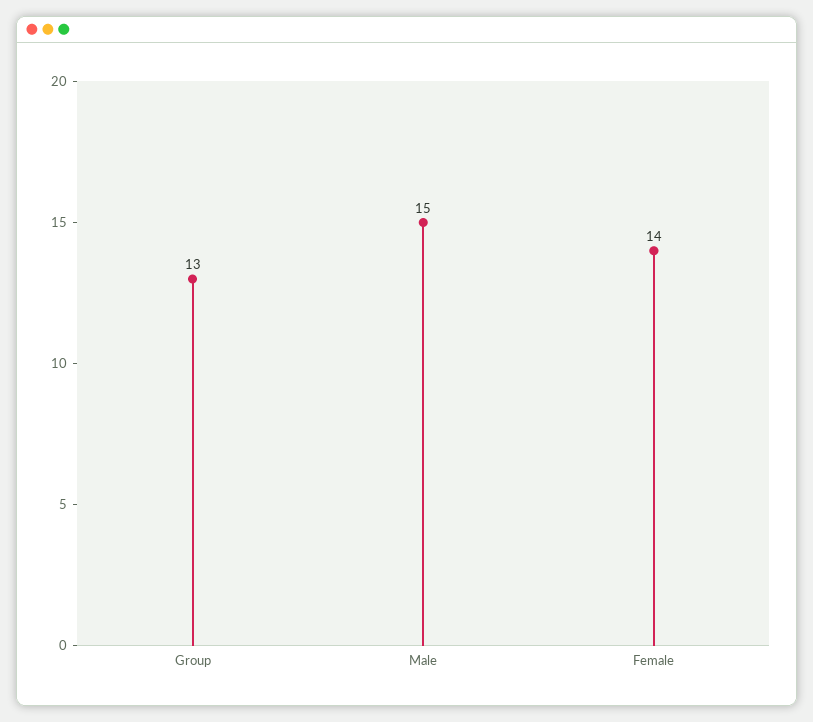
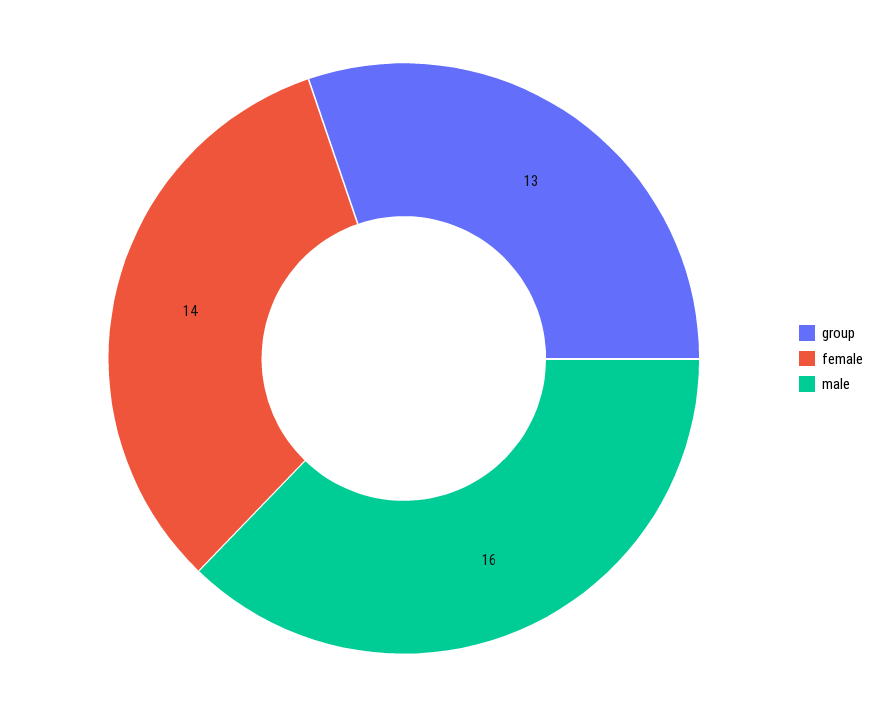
  {
    "Group": 13,
-   "Male": 15,
+   "Male": 16,
    "Female": 14
  }

